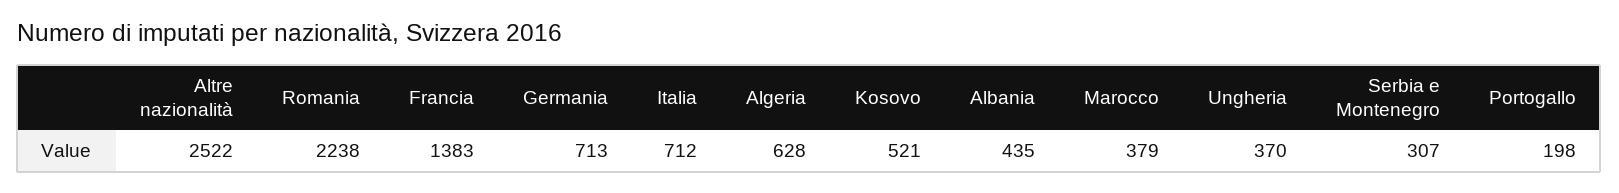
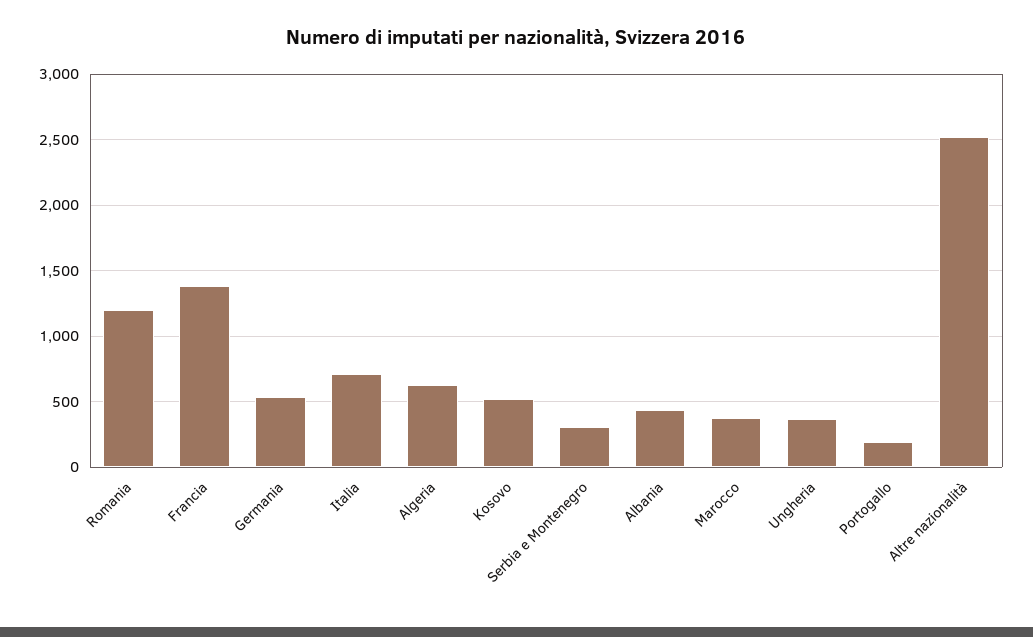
  {
    "Altre nazionalità": 2522,
-   "Romania": 2238,
+   "Romania": 1200,
    "Francia": 1383,
-   "Germania": 713,
+   "Germania": 550,
    "Italia": 712,
    "Algeria": 628,
    "Kosovo": 521,
    "Albania": 435,
    "Marocco": 379,
    "Ungheria": 370,
    "Serbia e Montenegro": 307,
    "Portogallo": 198
  }

